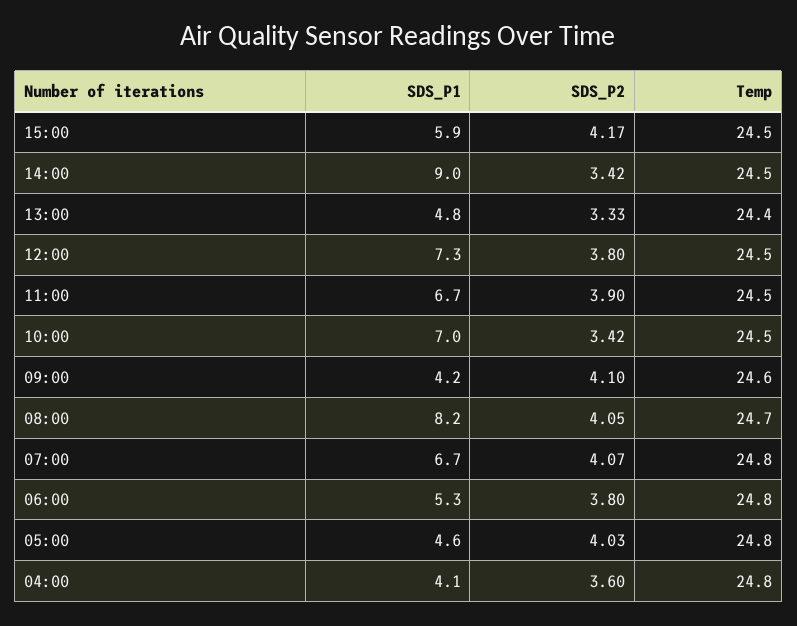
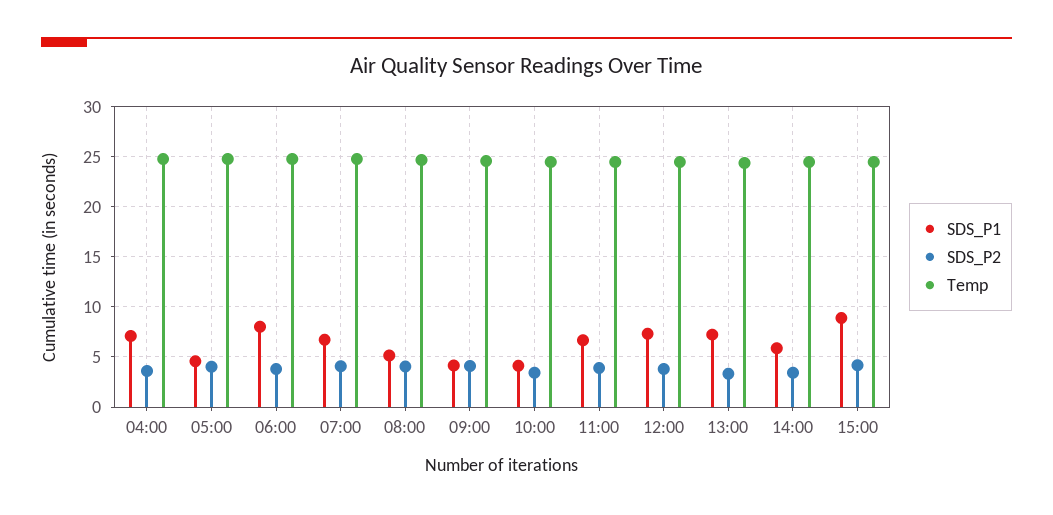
  {
    "SDS_P1": {
-     "15:00": 5.9,
+     "15:00": 9,
-     "14:00": 9,
+     "14:00": 6,
-     "13:00": 4.8,
+     "13:00": 7,
      "12:00": 7.3,
      "11:00": 6.7,
-     "10:00": 7,
+     "10:00": 4,
      "09:00": 4.2,
-     "08:00": 8.2,
+     "08:00": 5,
      "07:00": 6.7,
-     "06:00": 5.3,
+     "06:00": 8,
      "05:00": 4.6,
-     "04:00": 4.1
+     "04:00": 7
    },
    "SDS_P2": {
      "15:00": 4.17,
      "14:00": 3.42,
      "13:00": 3.33,
      "12:00": 3.8,
      "11:00": 3.9,
      "10:00": 3.42,
      "09:00": 4.1,
      "08:00": 4.05,
      "07:00": 4.07,
      "06:00": 3.8,
      "05:00": 4.03,
      "04:00": 3.6
    },
    "Temp": {
      "15:00": 24.5,
      "14:00": 24.5,
      "13:00": 24.4,
      "12:00": 24.5,
      "11:00": 24.5,
      "10:00": 24.5,
      "09:00": 24.6,
      "08:00": 24.7,
      "07:00": 24.8,
      "06:00": 24.8,
      "05:00": 24.8,
      "04:00": 24.8
    }
  }

